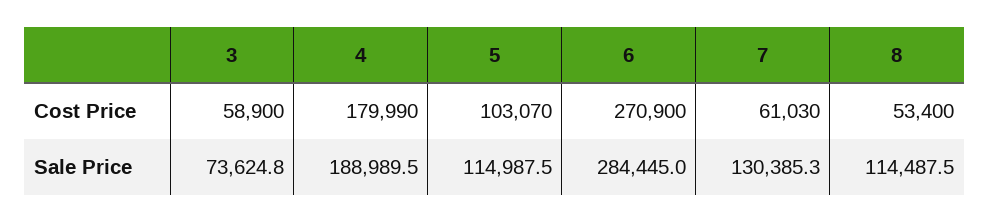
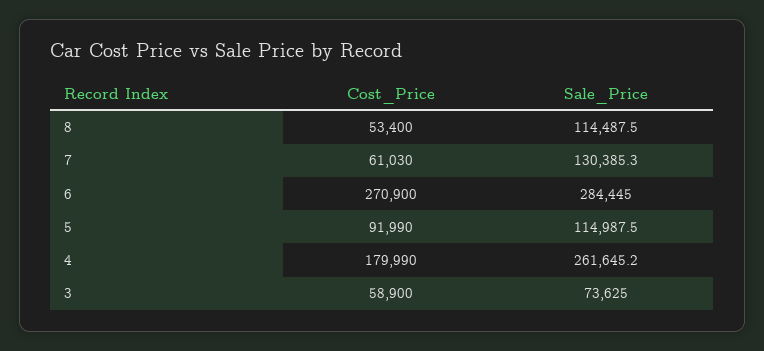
  {
    "3": {
      "Cost Price": 58900,
-     "Sale Price": 73624.8
+     "Sale Price": 73625
    },
    "4": {
      "Cost Price": 179990,
-     "Sale Price": 188989.5
+     "Sale Price": 261645.2
    },
    "5": {
-     "Cost Price": 103070,
+     "Cost Price": 91990,
      "Sale Price": 114987.5
    },
    "6": {
      "Cost Price": 270900,
      "Sale Price": 284445
    },
    "7": {
      "Cost Price": 61030,
      "Sale Price": 130385.3
    },
    "8": {
      "Cost Price": 53400,
      "Sale Price": 114487.5
    }
  }

